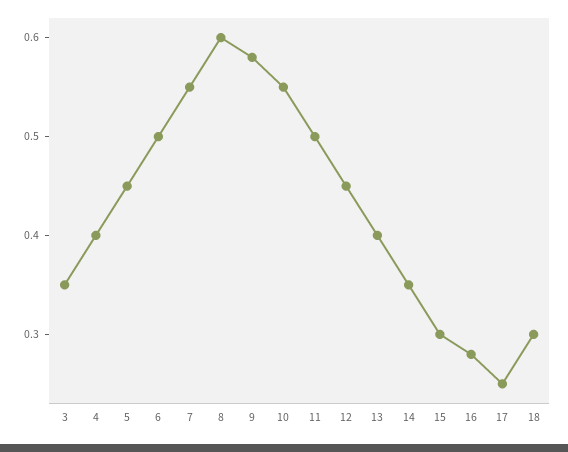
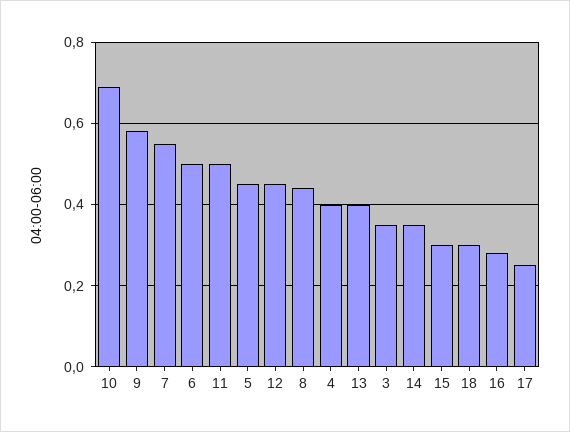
  {
    "3": 0.35,
    "4": 0.4,
    "5": 0.45,
    "6": 0.5,
    "7": 0.55,
-   "8": 0.6,
+   "8": 0.45,
    "9": 0.58,
-   "10": 0.55,
+   "10": 0.7,
    "11": 0.5,
    "12": 0.45,
    "13": 0.4,
    "14": 0.35,
    "15": 0.3,
    "16": 0.28,
    "17": 0.25,
    "18": 0.3
  }

